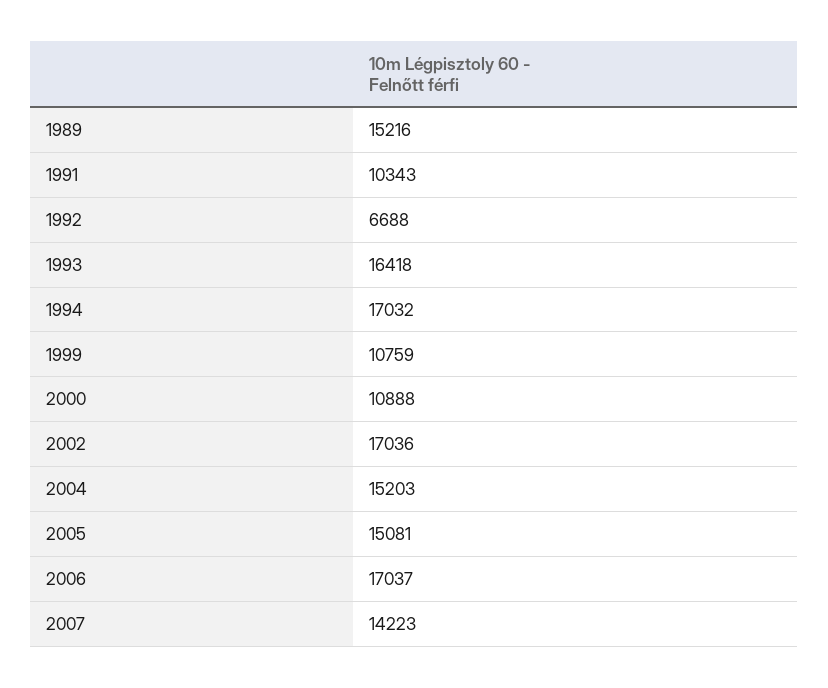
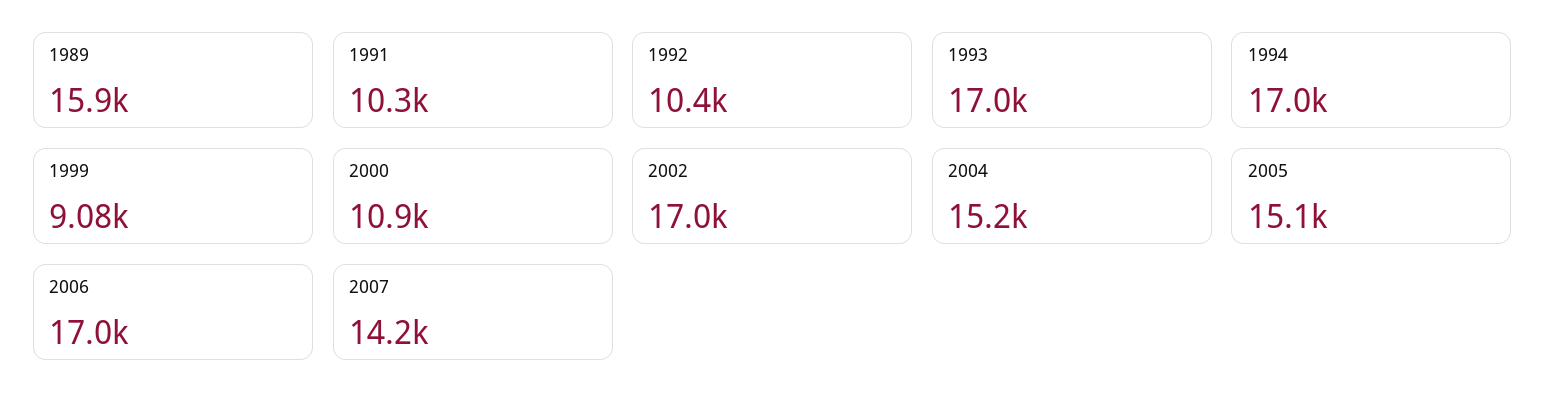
  {
-   "1989": 15216,
+   "1989": 15900,
    "1991": 10343,
-   "1992": 6688,
+   "1992": 10400,
-   "1993": 16418,
+   "1993": 17000,
    "1994": 17032,
-   "1999": 10759,
+   "1999": 9080,
    "2000": 10888,
    "2002": 17036,
    "2004": 15203,
    "2005": 15081,
    "2006": 17037,
    "2007": 14223
  }

